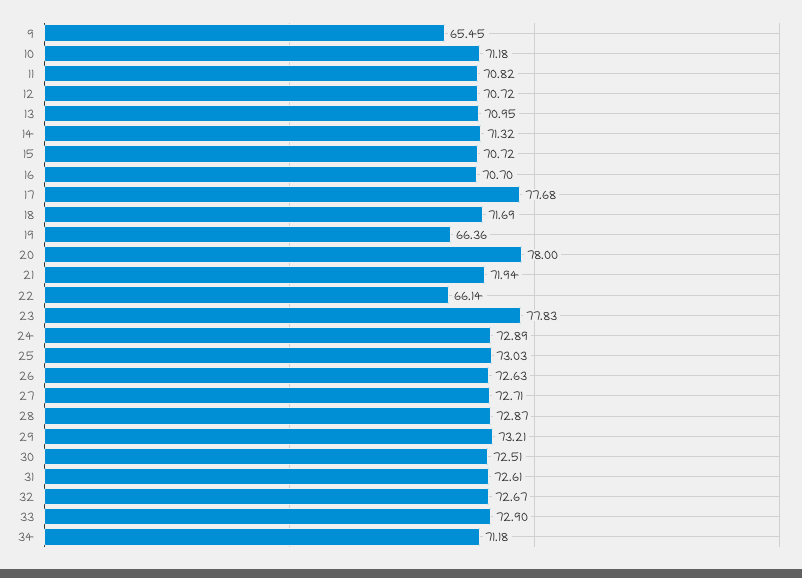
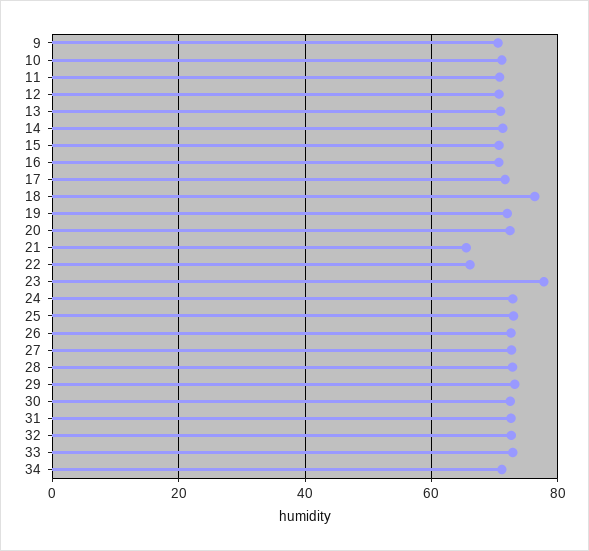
  {
-   "9": 65.45,
+   "9": 70,
    "10": 71.18,
    "11": 70.82,
    "12": 70.72,
    "13": 70.95,
    "14": 71.32,
    "15": 70.72,
    "16": 70.7,
-   "17": 77.68,
+   "17": 72,
-   "18": 71.69,
+   "18": 76,
-   "19": 66.36,
+   "19": 72,
-   "20": 78,
+   "20": 72,
-   "21": 71.94,
+   "21": 66,
    "22": 66.14,
    "23": 77.83,
    "24": 72.89,
    "25": 73.03,
    "26": 72.63,
    "27": 72.71,
    "28": 72.87,
    "29": 73.21,
    "30": 72.51,
    "31": 72.61,
    "32": 72.67,
    "33": 72.9,
    "34": 71.18
  }

